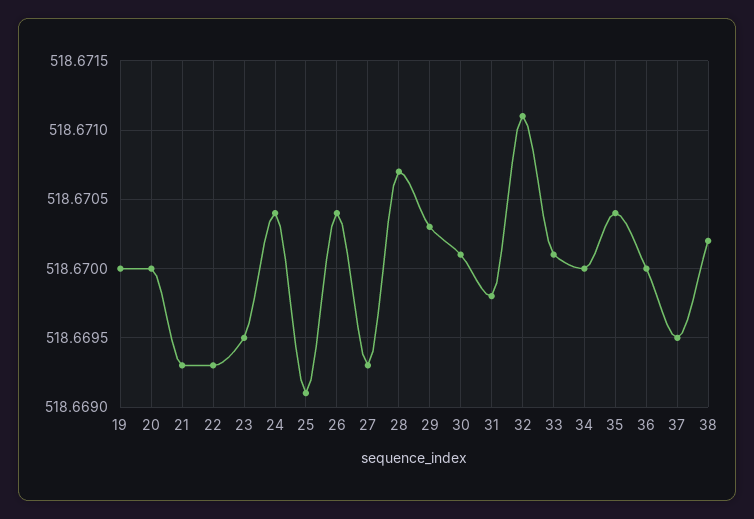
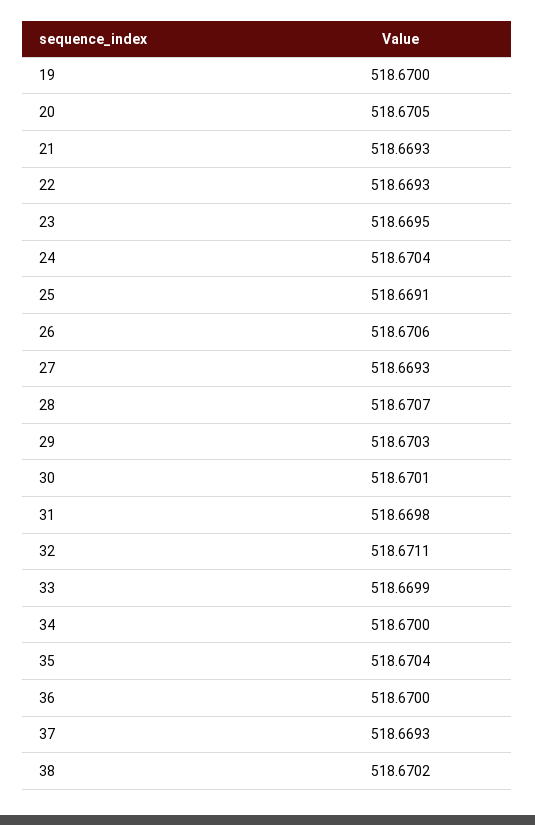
  {
    "19": 518.67,
-   "20": 518.67,
+   "20": 518.6705,
    "21": 518.6693,
    "22": 518.6693,
    "23": 518.6695,
    "24": 518.6704,
    "25": 518.6691,
-   "26": 518.6704,
+   "26": 518.6706,
    "27": 518.6693,
    "28": 518.6707,
    "29": 518.6703,
    "30": 518.6701,
    "31": 518.6698,
    "32": 518.6711,
-   "33": 518.6701,
+   "33": 518.6699,
    "34": 518.67,
    "35": 518.6704,
    "36": 518.67,
-   "37": 518.6695,
+   "37": 518.6693,
    "38": 518.6702
  }

